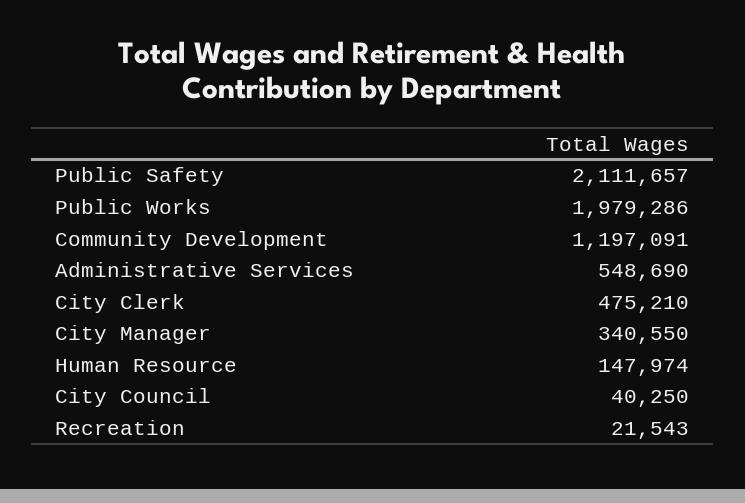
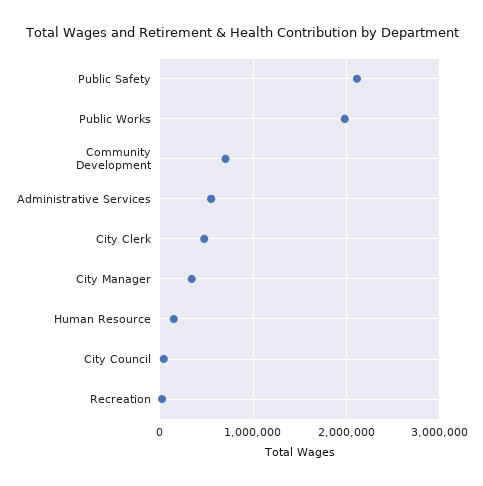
  {
    "Public Safety": 2111657,
    "Public Works": 1979286,
-   "Community Development": 1197091,
+   "Community Development": 700000,
    "Administrative Services": 548690,
    "City Clerk": 475210,
    "City Manager": 340550,
    "Human Resource": 147974,
    "City Council": 40250,
    "Recreation": 21543
  }

